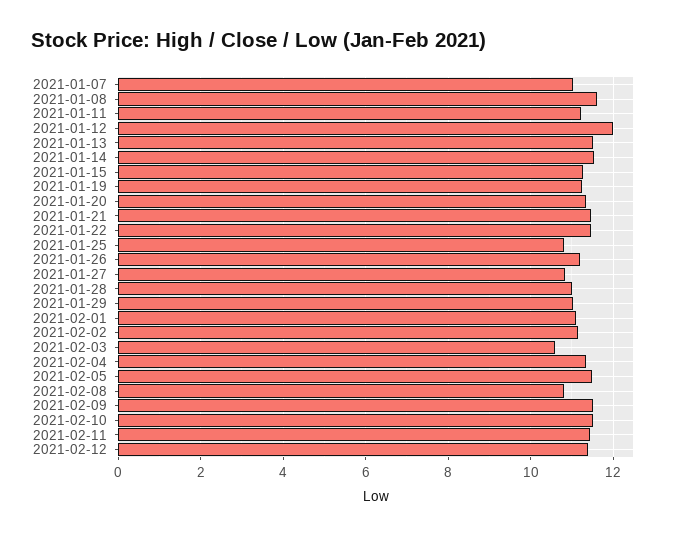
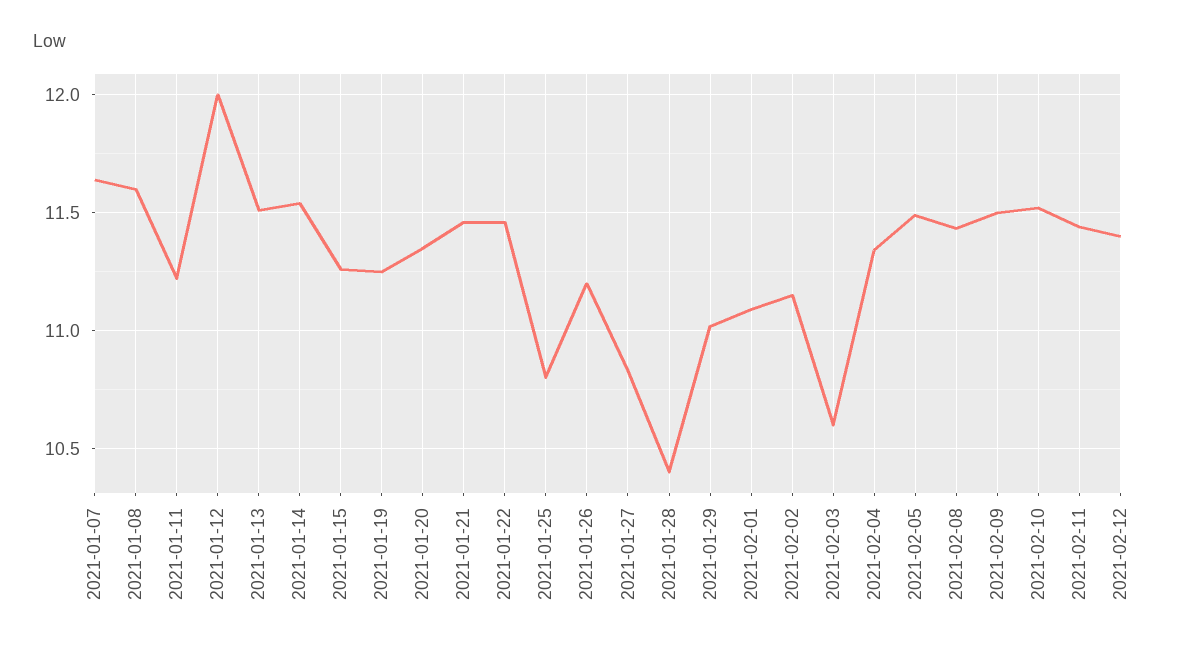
  {
-   "2021-01-07": 11,
+   "2021-01-07": 11.65,
    "2021-01-08": 11.6,
    "2021-01-11": 11.2,
    "2021-01-12": 12,
    "2021-01-13": 11.5,
    "2021-01-14": 11.55,
    "2021-01-15": 11.25,
    "2021-01-19": 11.25,
    "2021-01-20": 11.35,
    "2021-01-21": 11.45,
    "2021-01-22": 11.45,
    "2021-01-25": 10.8,
    "2021-01-26": 11.2,
    "2021-01-27": 10.85,
-   "2021-01-28": 11,
+   "2021-01-28": 10.4,
    "2021-01-29": 11,
    "2021-02-01": 11.1,
    "2021-02-02": 11.15,
    "2021-02-03": 10.6,
    "2021-02-04": 11.35,
    "2021-02-05": 11.5,
-   "2021-02-08": 10.8,
+   "2021-02-08": 11.45,
    "2021-02-09": 11.5,
    "2021-02-10": 11.5,
    "2021-02-11": 11.45,
    "2021-02-12": 11.4
  }

